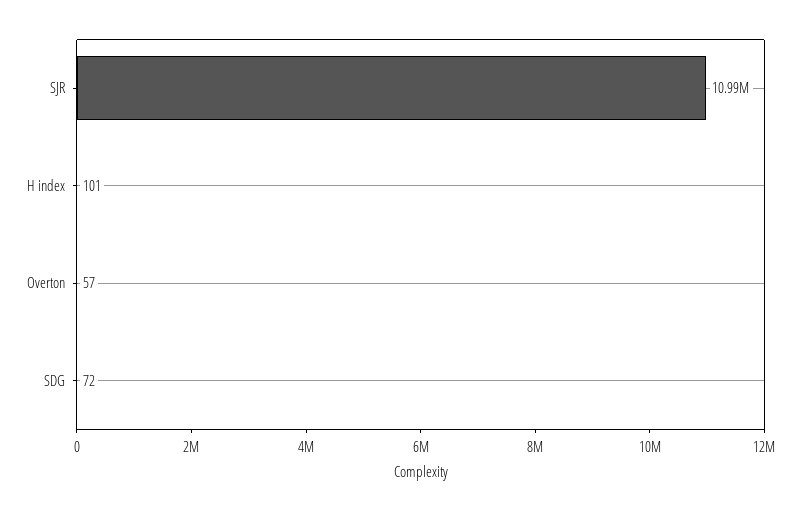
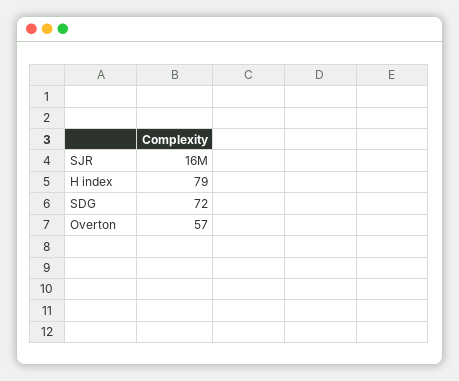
  {
-   "SJR": 10990000,
+   "SJR": 16000000,
-   "H index": 101,
+   "H index": 79,
    "Overton": 57,
    "SDG": 72
  }

